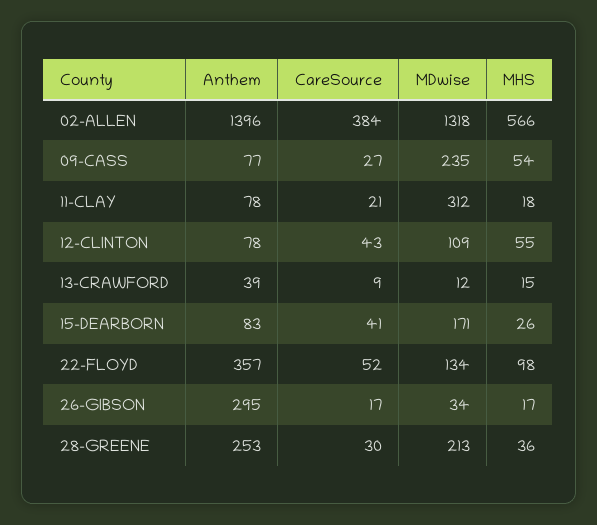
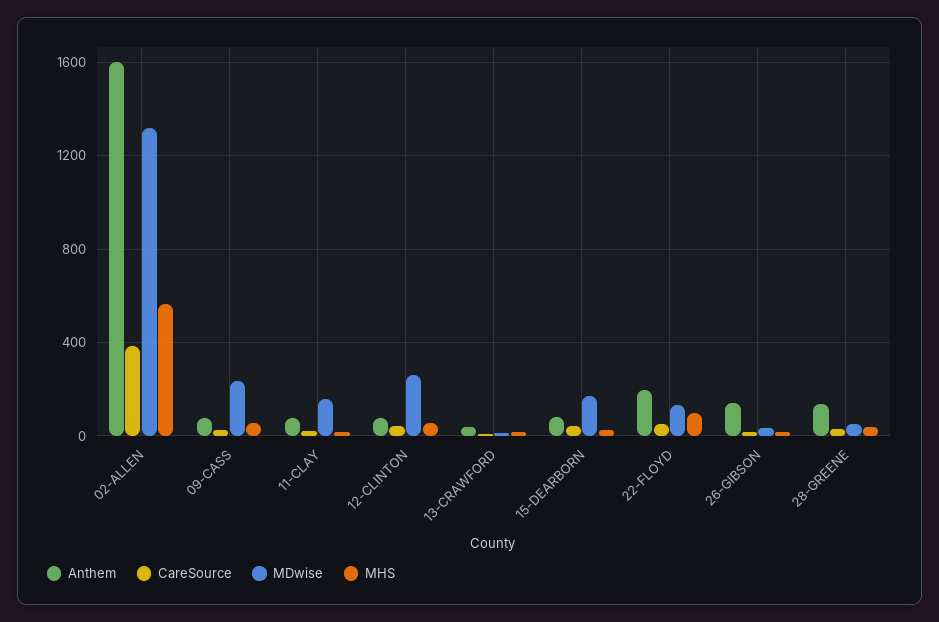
  {
    "Anthem": {
-     "02-ALLEN": 1396,
+     "02-ALLEN": 1600,
      "09-CASS": 77,
      "11-CLAY": 78,
      "12-CLINTON": 78,
      "13-CRAWFORD": 39,
      "15-DEARBORN": 83,
-     "22-FLOYD": 357,
+     "22-FLOYD": 200,
-     "26-GIBSON": 295,
+     "26-GIBSON": 150,
-     "28-GREENE": 253
+     "28-GREENE": 150
    },
    "CareSource": {
      "02-ALLEN": 384,
      "09-CASS": 27,
      "11-CLAY": 21,
      "12-CLINTON": 43,
      "13-CRAWFORD": 9,
      "15-DEARBORN": 41,
      "22-FLOYD": 52,
      "26-GIBSON": 17,
      "28-GREENE": 30
    },
    "MDwise": {
      "02-ALLEN": 1318,
      "09-CASS": 235,
-     "11-CLAY": 312,
+     "11-CLAY": 150,
-     "12-CLINTON": 109,
+     "12-CLINTON": 250,
      "13-CRAWFORD": 12,
      "15-DEARBORN": 171,
      "22-FLOYD": 134,
      "26-GIBSON": 34,
-     "28-GREENE": 213
+     "28-GREENE": 50
    },
    "MHS": {
      "02-ALLEN": 566,
      "09-CASS": 54,
      "11-CLAY": 18,
      "12-CLINTON": 55,
      "13-CRAWFORD": 15,
      "15-DEARBORN": 26,
      "22-FLOYD": 98,
      "26-GIBSON": 17,
      "28-GREENE": 36
    }
  }

